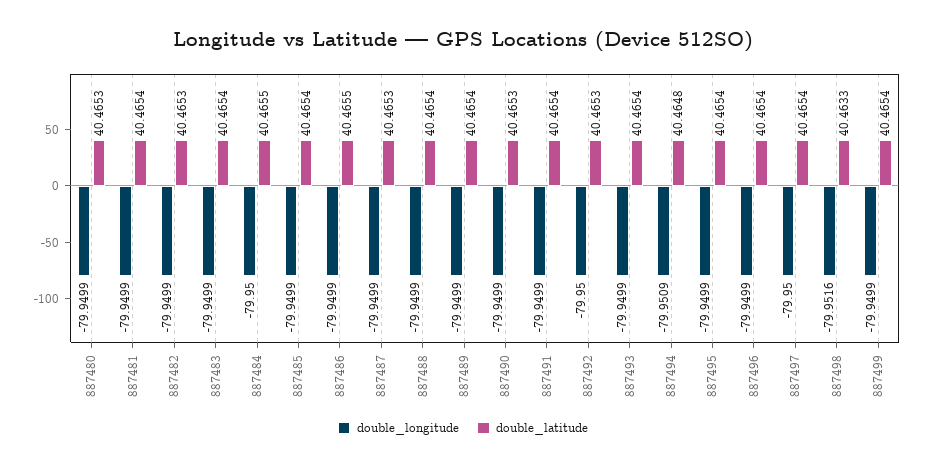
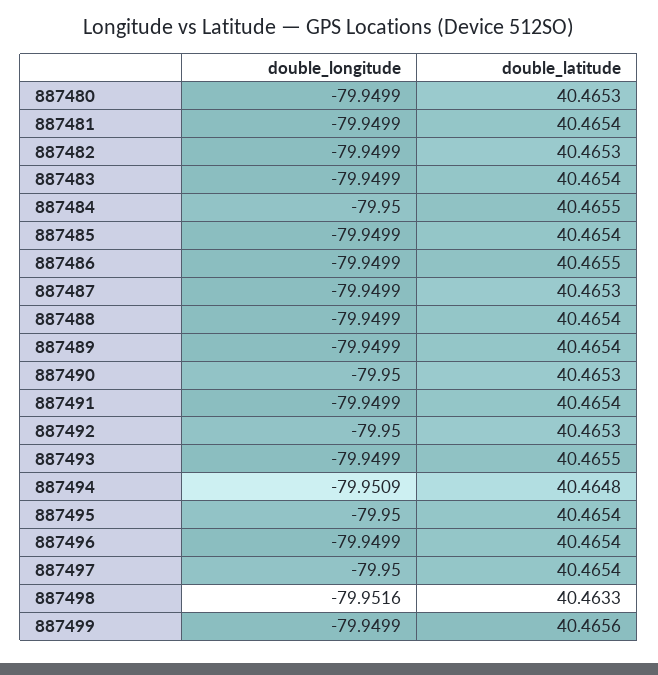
  {
    "double_longitude": {
      "887480": -79.9499,
      "887481": -79.9499,
      "887482": -79.9499,
      "887483": -79.9499,
      "887484": -79.95,
      "887485": -79.9499,
      "887486": -79.9499,
      "887487": -79.9499,
      "887488": -79.9499,
      "887489": -79.9499,
-     "887490": -79.9499,
+     "887490": -79.95,
      "887491": -79.9499,
      "887492": -79.95,
      "887493": -79.9499,
      "887494": -79.9509,
-     "887495": -79.9499,
+     "887495": -79.95,
      "887496": -79.9499,
      "887497": -79.95,
      "887498": -79.9516,
      "887499": -79.9499
    },
    "double_latitude": {
      "887480": 40.4653,
      "887481": 40.4654,
      "887482": 40.4653,
      "887483": 40.4654,
      "887484": 40.4655,
      "887485": 40.4654,
      "887486": 40.4655,
      "887487": 40.4653,
      "887488": 40.4654,
      "887489": 40.4654,
      "887490": 40.4653,
      "887491": 40.4654,
      "887492": 40.4653,
-     "887493": 40.4654,
+     "887493": 40.4655,
      "887494": 40.4648,
      "887495": 40.4654,
      "887496": 40.4654,
      "887497": 40.4654,
      "887498": 40.4633,
-     "887499": 40.4654
+     "887499": 40.4656
    }
  }

